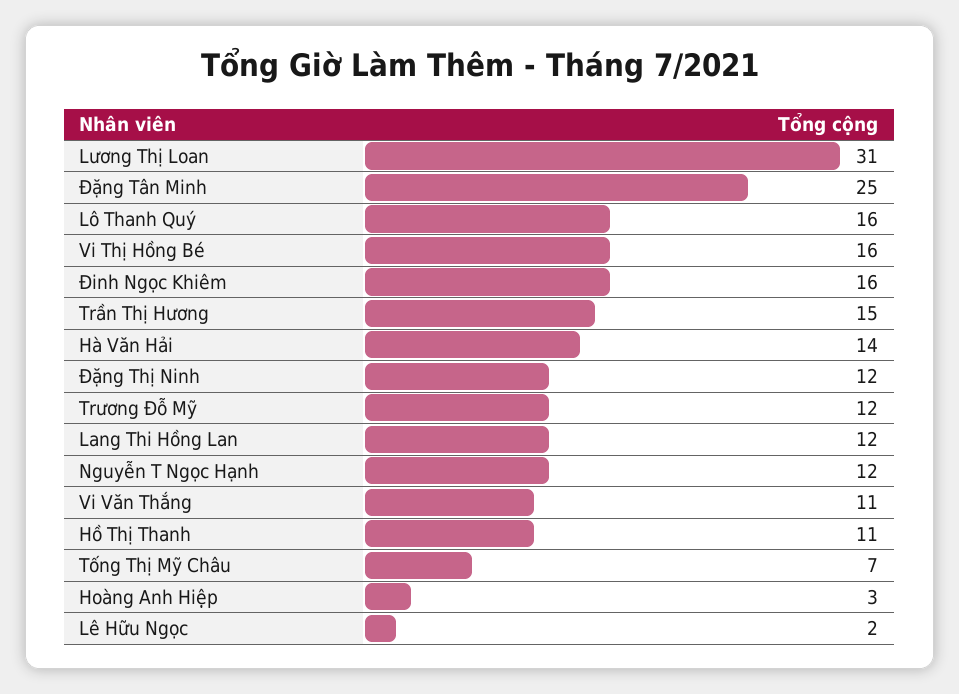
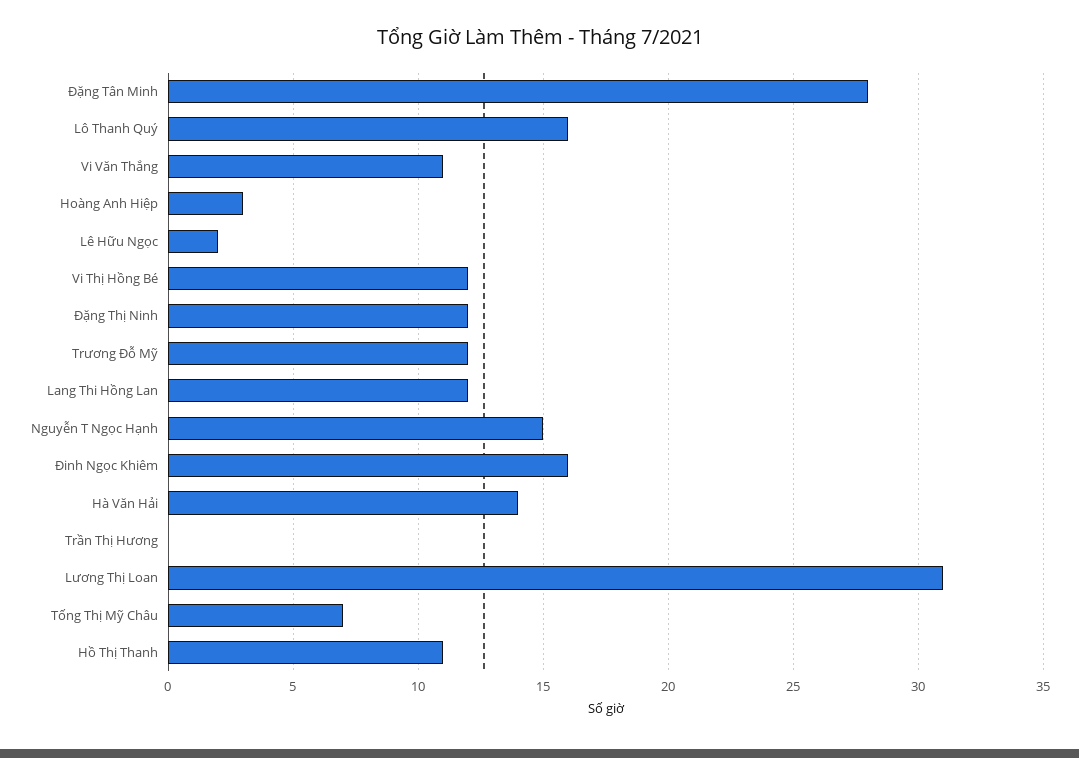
  {
    "Lương Thị Loan": 31,
-   "Đặng Tân Minh": 25,
+   "Đặng Tân Minh": 28,
    "Lô Thanh Quý": 16,
-   "Vi Thị Hồng Bé": 16,
+   "Vi Thị Hồng Bé": 12,
    "Đinh Ngọc Khiêm": 16,
-   "Trần Thị Hương": 15,
+   "Trần Thị Hương": 0,
    "Hà Văn Hải": 14,
    "Đặng Thị Ninh": 12,
    "Trương Đỗ Mỹ": 12,
    "Lang Thi Hồng Lan": 12,
-   "Nguyễn T Ngọc Hạnh": 12,
+   "Nguyễn T Ngọc Hạnh": 15,
    "Vi Văn Thắng": 11,
    "Hồ Thị Thanh": 11,
    "Tống Thị Mỹ Châu": 7,
    "Hoàng Anh Hiệp": 3,
    "Lê Hữu Ngọc": 2
  }

